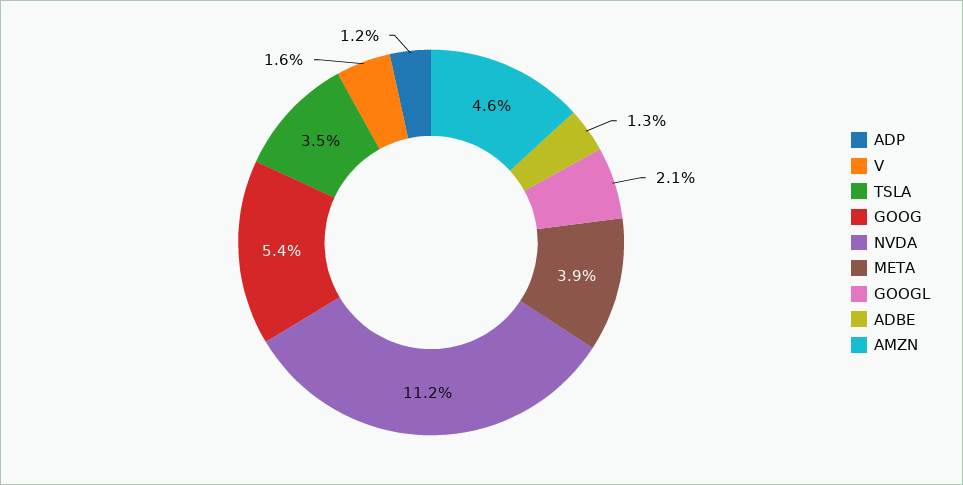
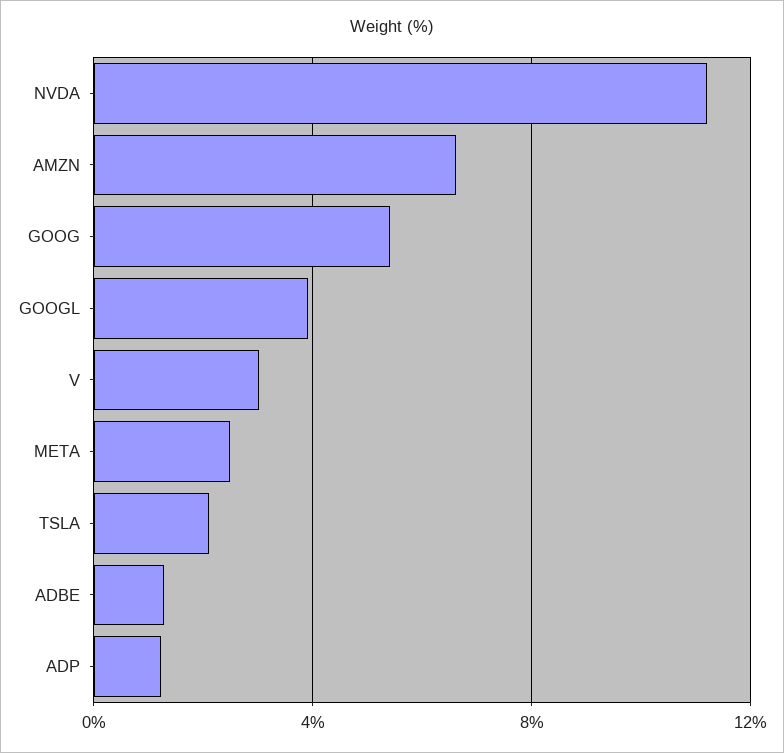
  {
    "ADP": 1.2,
-   "V": 1.6,
+   "V": 3,
-   "TSLA": 3.5,
+   "TSLA": 2,
    "GOOG": 5.4,
    "NVDA": 11.2,
-   "META": 3.9,
+   "META": 2.5,
-   "GOOGL": 2.1,
+   "GOOGL": 4,
    "ADBE": 1.3,
-   "AMZN": 4.6
+   "AMZN": 6.5
  }

